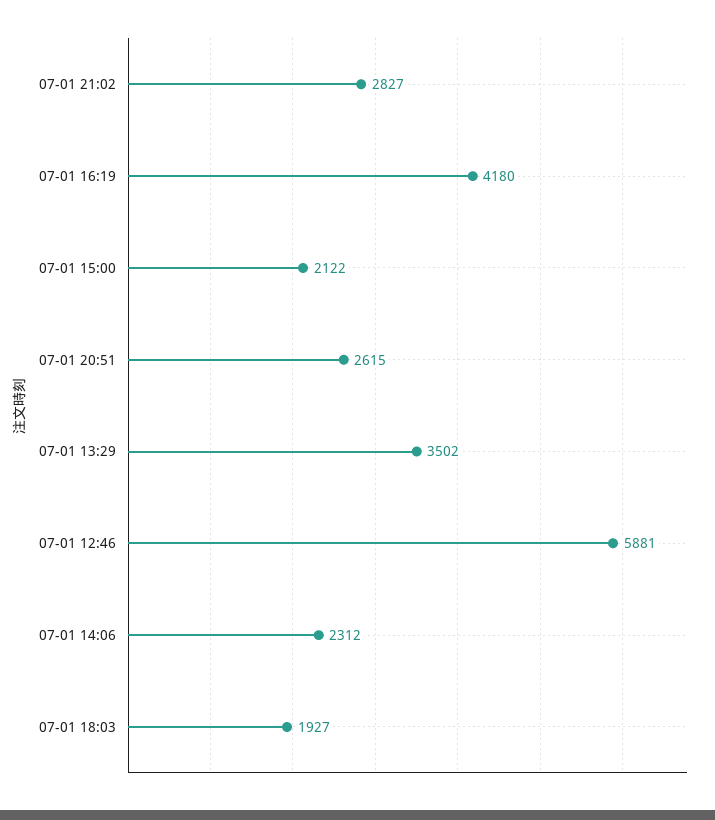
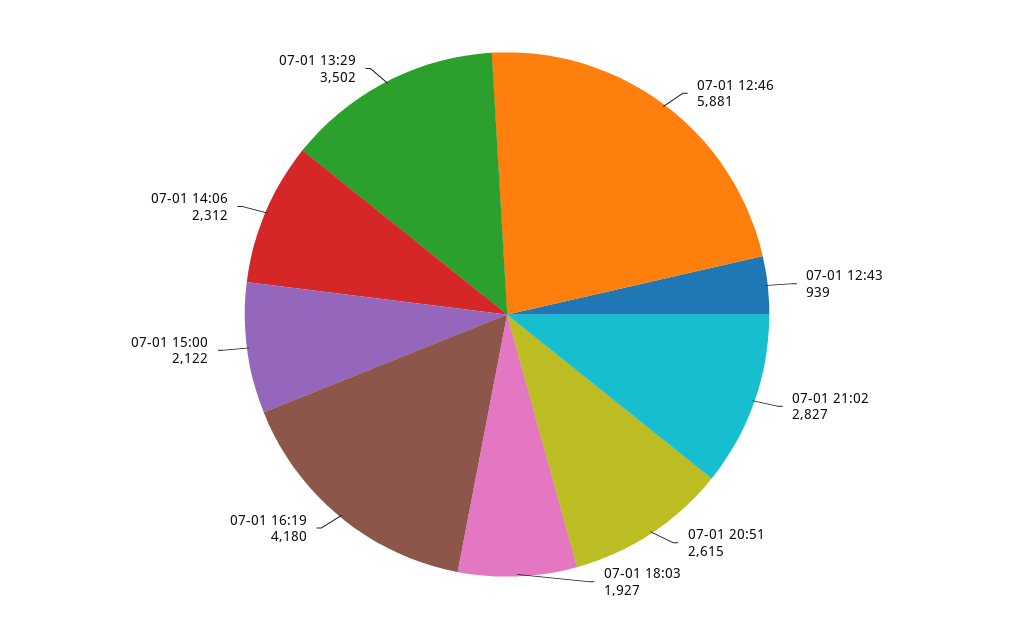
  {
    "07-01 21:02": 2827,
    "07-01 16:19": 4180,
    "07-01 15:00": 2122,
    "07-01 20:51": 2615,
    "07-01 13:29": 3502,
    "07-01 12:46": 5881,
    "07-01 14:06": 2312,
-   "07-01 18:03": 1927
+   "07-01 18:03": 1927,
+   "07-01 12:43": 939
  }

